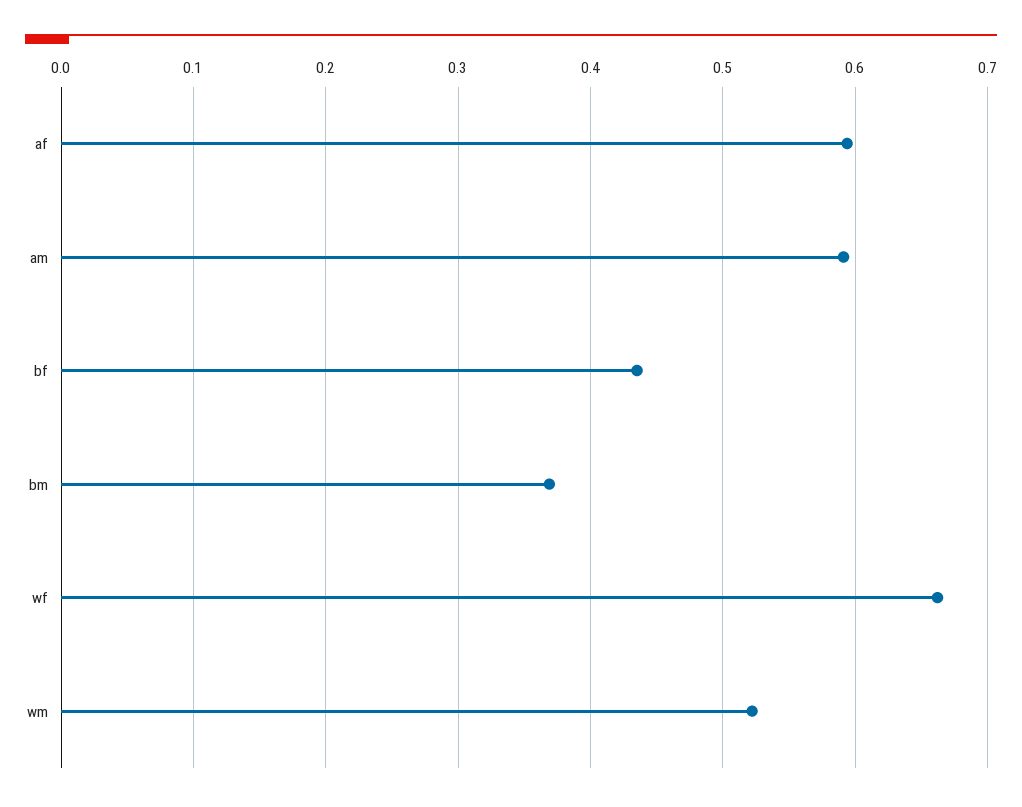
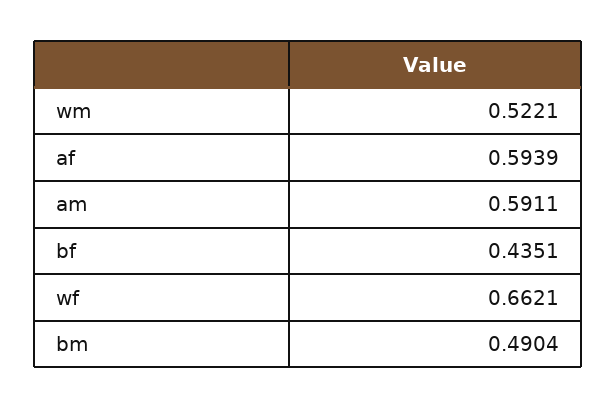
  {
    "af": 0.5939,
    "am": 0.5911,
    "bf": 0.4351,
-   "bm": 0.37,
+   "bm": 0.4904,
    "wf": 0.6621,
    "wm": 0.5221
  }

